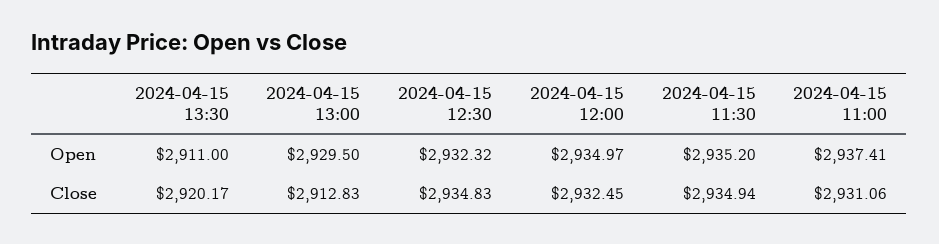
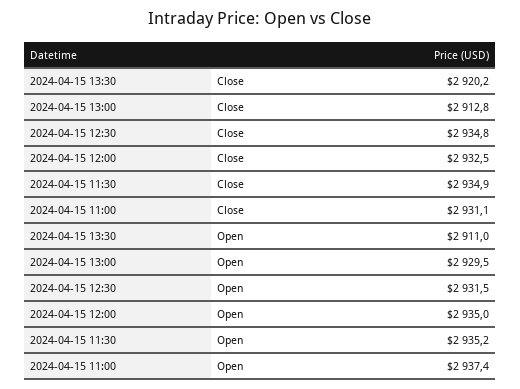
  {
    "2024-04-15 13:30": {
      "Open": 2911,
      "Close": 2920.17
    },
    "2024-04-15 13:00": {
      "Open": 2929.5,
      "Close": 2912.83
    },
    "2024-04-15 12:30": {
-     "Open": 2932.32,
+     "Open": 2931.5,
      "Close": 2934.83
    },
    "2024-04-15 12:00": {
      "Open": 2934.97,
      "Close": 2932.45
    },
    "2024-04-15 11:30": {
      "Open": 2935.2,
      "Close": 2934.94
    },
    "2024-04-15 11:00": {
      "Open": 2937.41,
      "Close": 2931.06
    }
  }

